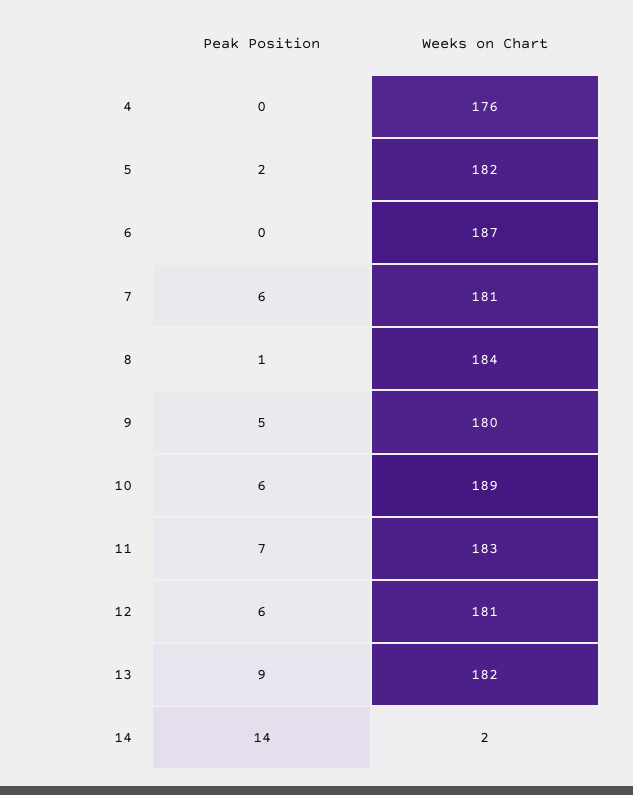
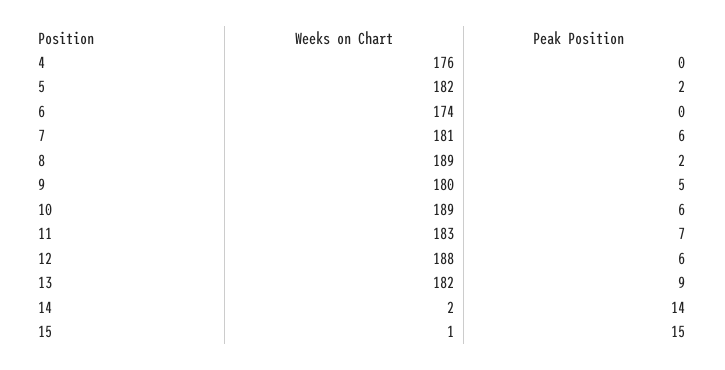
  {
    "Peak Position": {
      "4": 0,
      "5": 2,
      "6": 0,
      "7": 6,
-     "8": 1,
+     "8": 2,
      "9": 5,
      "10": 6,
      "11": 7,
      "12": 6,
      "13": 9,
-     "14": 14
+     "14": 14,
+     "15": 15
    },
    "Weeks on Chart": {
      "4": 176,
      "5": 182,
-     "6": 187,
+     "6": 174,
      "7": 181,
-     "8": 184,
+     "8": 189,
      "9": 180,
      "10": 189,
      "11": 183,
-     "12": 181,
+     "12": 188,
      "13": 182,
-     "14": 2
+     "14": 2,
+     "15": 1
    }
  }

